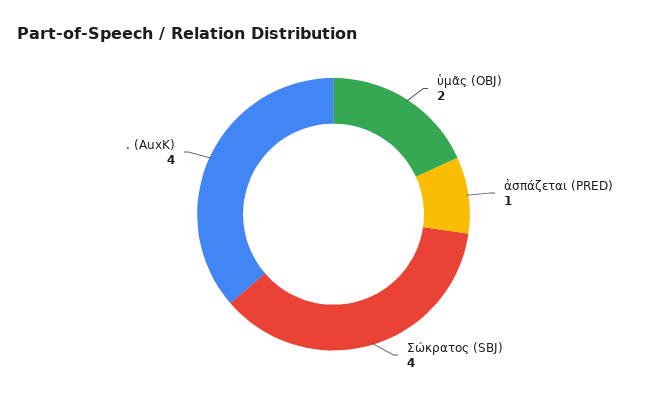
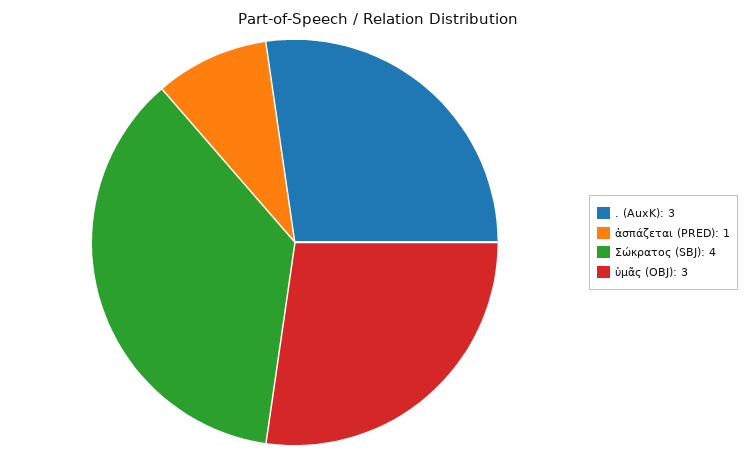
  {
-   "ὑμᾶς (OBJ)": 2,
+   "ὑμᾶς (OBJ)": 3,
    "ἀσπάζεται (PRED)": 1,
    "Σώκρατος (SBJ)": 4,
-   ". (AuxK)": 4
+   ". (AuxK)": 3
  }

